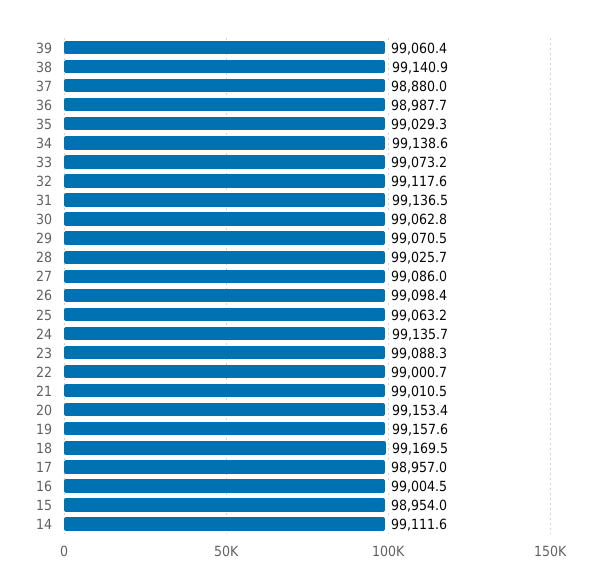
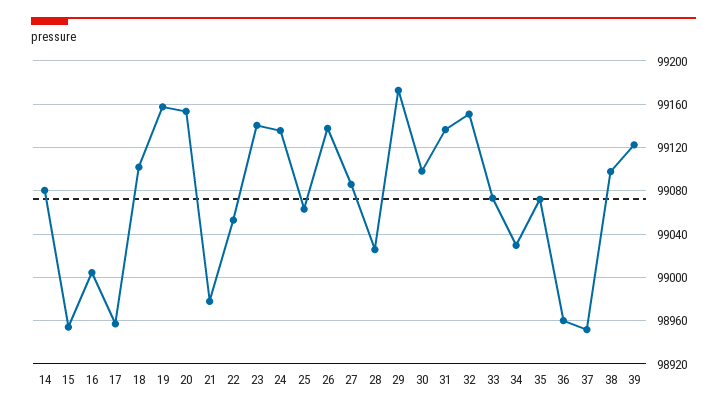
  {
-   "39": 99060.4,
+   "39": 99120,
-   "38": 99140.9,
+   "38": 99100,
-   "37": 98880,
+   "37": 98950,
-   "36": 98987.7,
+   "36": 98960,
-   "35": 99029.3,
+   "35": 99070,
-   "34": 99138.6,
+   "34": 99030,
    "33": 99073.2,
-   "32": 99117.6,
+   "32": 99150,
    "31": 99136.5,
-   "30": 99062.8,
+   "30": 99100,
-   "29": 99070.5,
+   "29": 99170,
    "28": 99025.7,
    "27": 99086,
-   "26": 99098.4,
+   "26": 99140,
    "25": 99063.2,
    "24": 99135.7,
-   "23": 99088.3,
+   "23": 99140,
-   "22": 99000.7,
+   "22": 99050,
-   "21": 99010.5,
+   "21": 98980,
    "20": 99153.4,
    "19": 99157.6,
-   "18": 99169.5,
+   "18": 99100,
    "17": 98957,
    "16": 99004.5,
    "15": 98954,
-   "14": 99111.6
+   "14": 99080
  }

